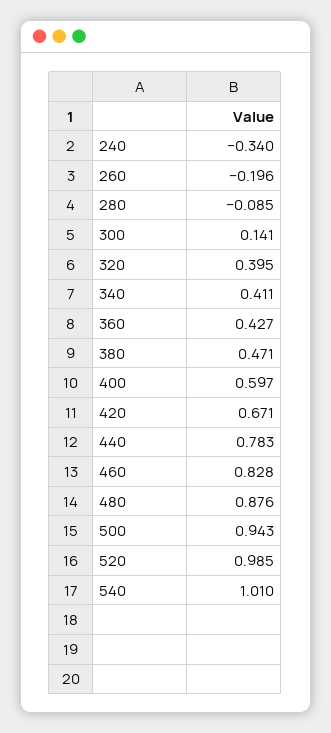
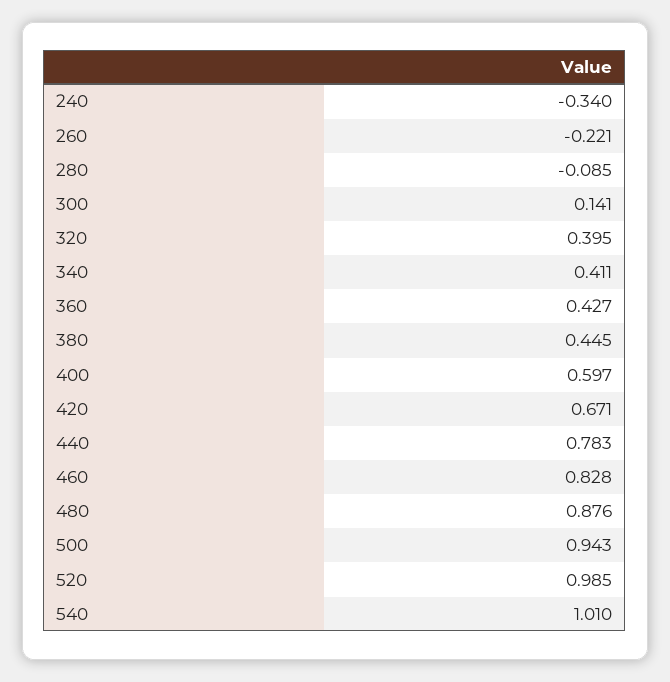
  {
    "240": -0.34,
-   "260": -0.196,
+   "260": -0.221,
    "280": -0.085,
    "300": 0.141,
    "320": 0.395,
    "340": 0.411,
    "360": 0.427,
-   "380": 0.471,
+   "380": 0.445,
    "400": 0.597,
    "420": 0.671,
    "440": 0.783,
    "460": 0.828,
    "480": 0.876,
    "500": 0.943,
    "520": 0.985,
    "540": 1.01
  }

